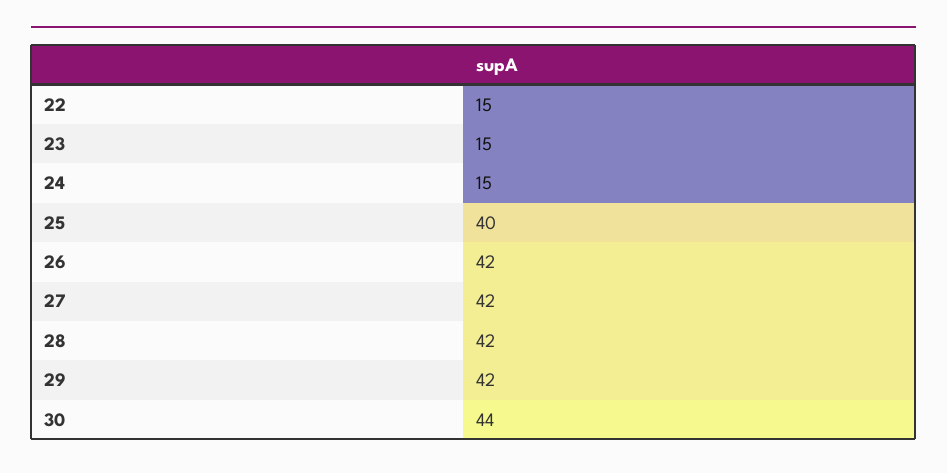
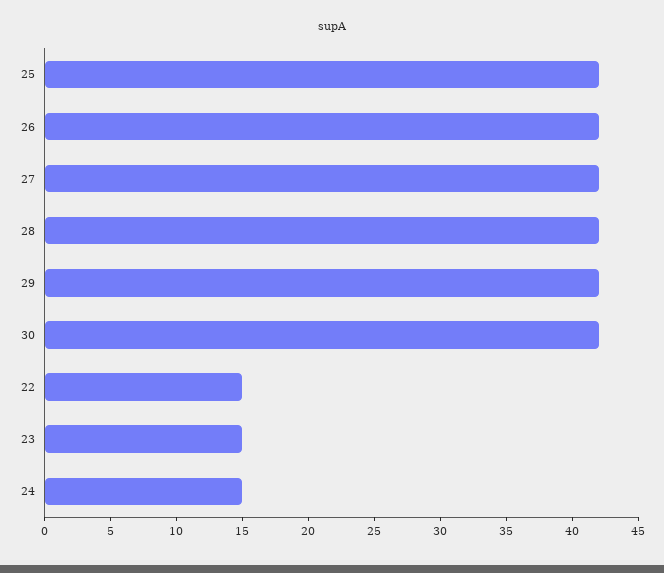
  {
    "22": 15,
    "23": 15,
    "24": 15,
-   "25": 40,
+   "25": 42,
    "26": 42,
    "27": 42,
    "28": 42,
    "29": 42,
-   "30": 44
+   "30": 42
  }

